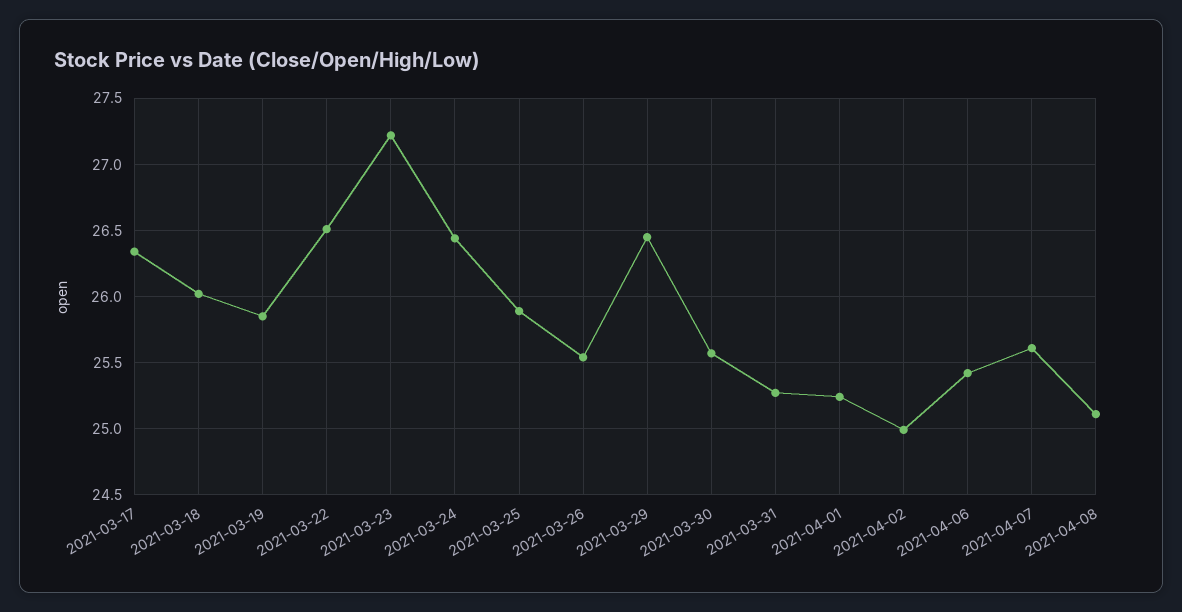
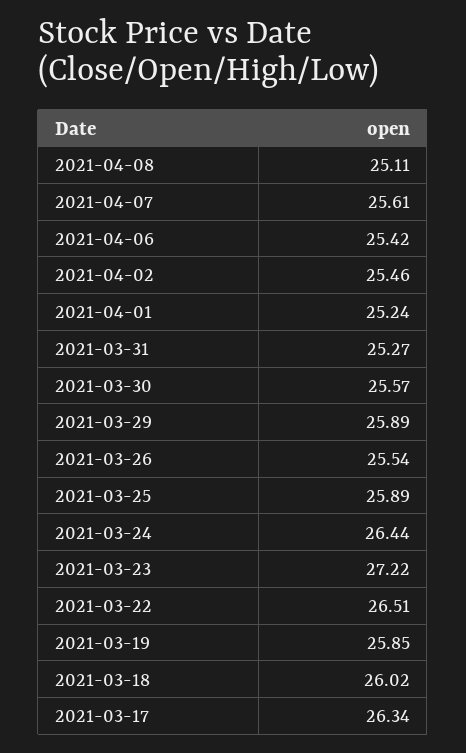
  {
    "2021-03-17": 26.34,
    "2021-03-18": 26.02,
    "2021-03-19": 25.85,
    "2021-03-22": 26.51,
    "2021-03-23": 27.22,
    "2021-03-24": 26.44,
    "2021-03-25": 25.89,
    "2021-03-26": 25.54,
-   "2021-03-29": 26.45,
+   "2021-03-29": 25.89,
    "2021-03-30": 25.57,
    "2021-03-31": 25.27,
    "2021-04-01": 25.24,
-   "2021-04-02": 25,
+   "2021-04-02": 25.46,
    "2021-04-06": 25.42,
    "2021-04-07": 25.61,
    "2021-04-08": 25.11
  }

